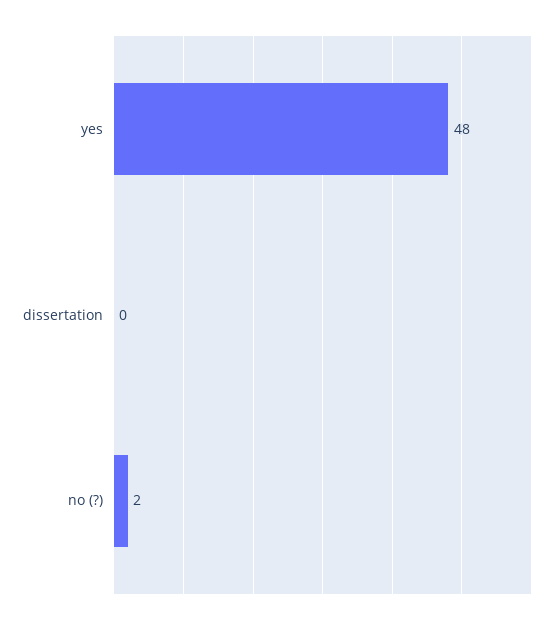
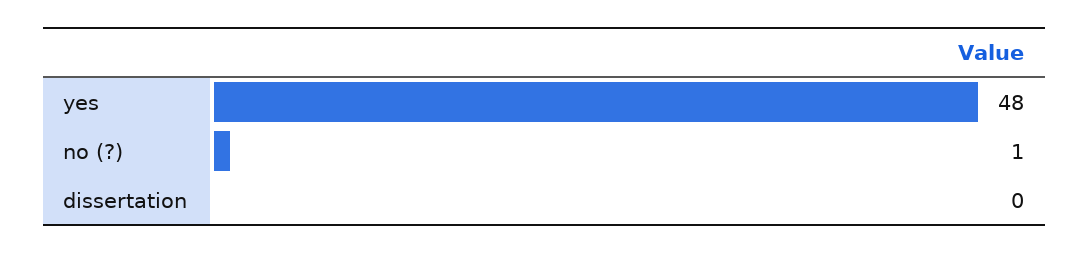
  {
    "yes": 48,
    "dissertation": 0,
-   "no (?)": 2
+   "no (?)": 1
  }

